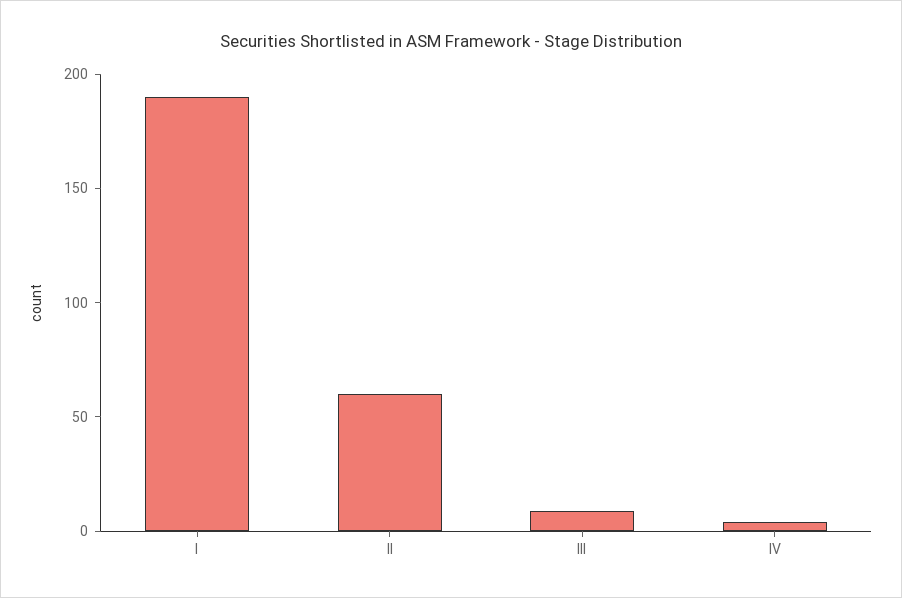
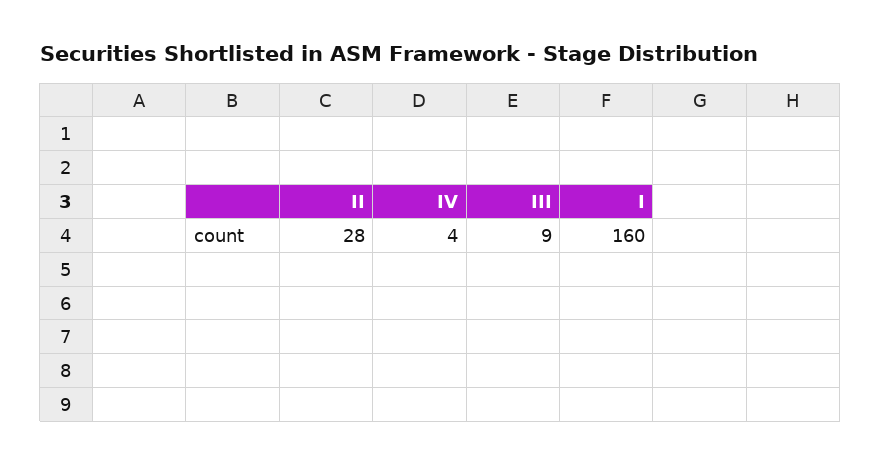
  {
-   "I": 190,
+   "I": 160,
-   "II": 60,
+   "II": 28,
    "III": 9,
    "IV": 4
  }

